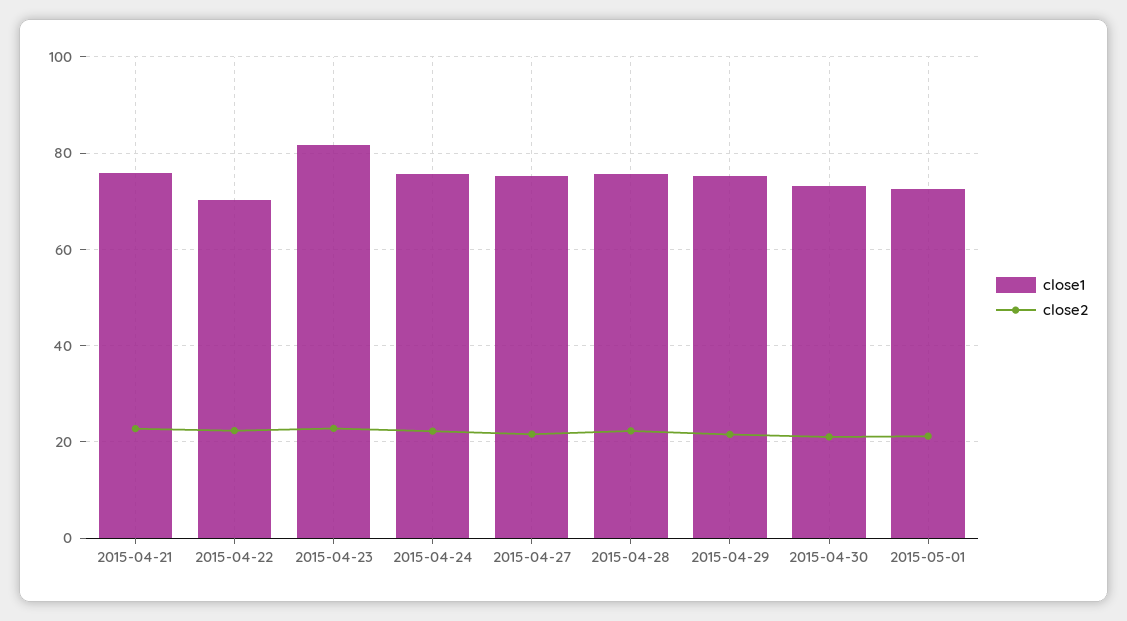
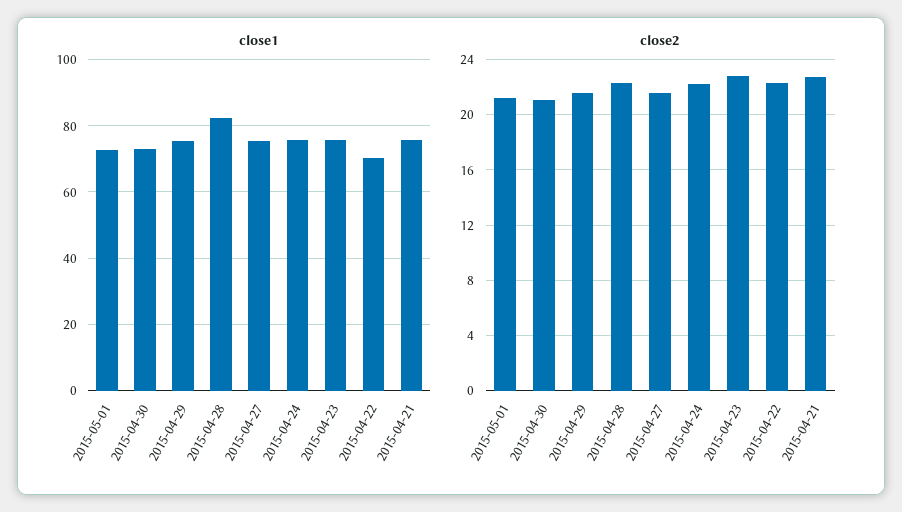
  {
    "close1": {
      "2015-04-21": 76,
      "2015-04-22": 70,
-     "2015-04-23": 82,
+     "2015-04-23": 76,
      "2015-04-24": 76,
      "2015-04-27": 76,
-     "2015-04-28": 76,
+     "2015-04-28": 82,
      "2015-04-29": 76,
      "2015-04-30": 74,
      "2015-05-01": 72
    },
    "close2": {
      "2015-04-21": 22.5,
      "2015-04-22": 22.5,
      "2015-04-23": 23,
      "2015-04-24": 22,
      "2015-04-27": 21.5,
      "2015-04-28": 22.5,
      "2015-04-29": 21.5,
      "2015-04-30": 21,
      "2015-05-01": 21
    }
  }

